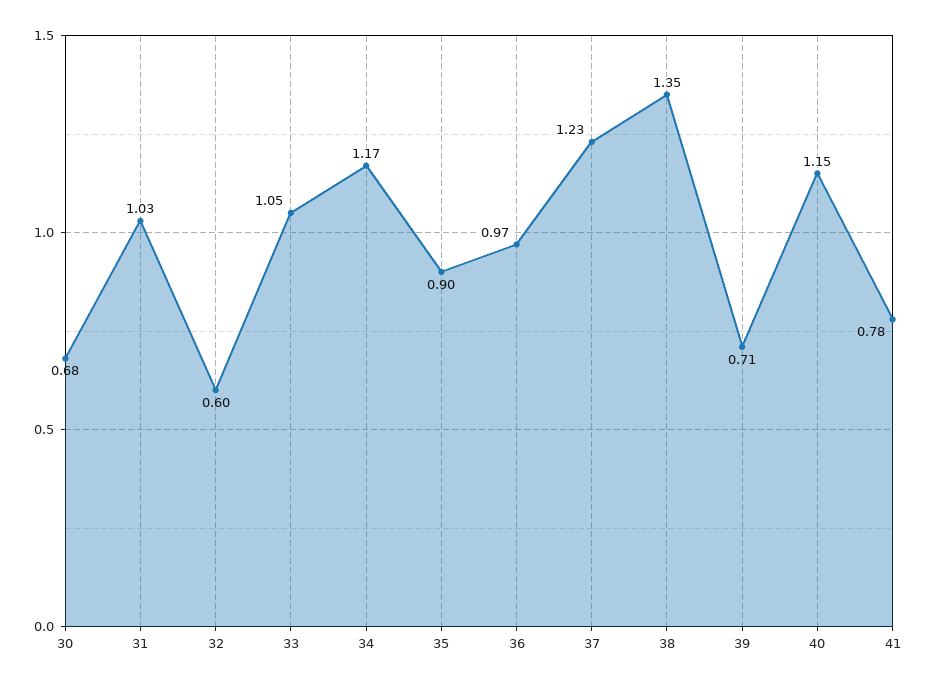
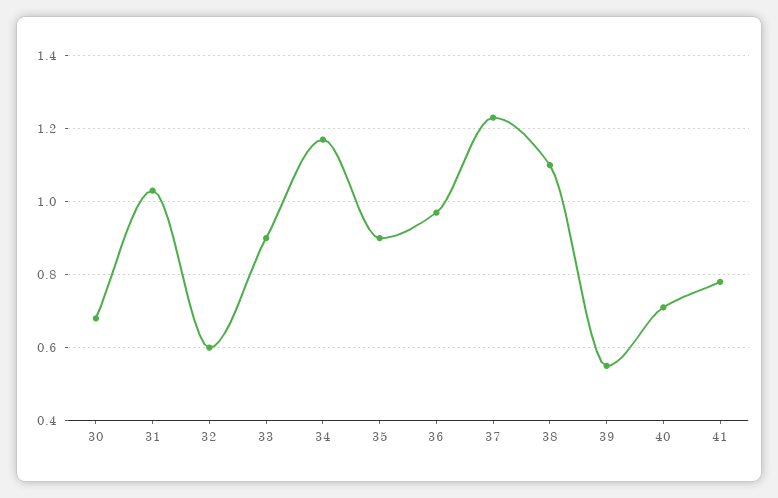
  {
    "30": 0.68,
    "31": 1.03,
    "32": 0.6,
-   "33": 1.05,
+   "33": 0.9,
    "34": 1.17,
    "35": 0.9,
    "36": 0.97,
    "37": 1.23,
-   "38": 1.35,
+   "38": 1.1,
-   "39": 0.71,
+   "39": 0.55,
-   "40": 1.15,
+   "40": 0.7,
    "41": 0.78
  }

